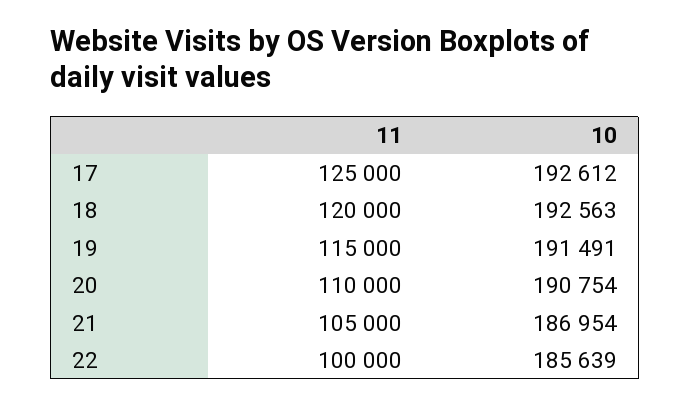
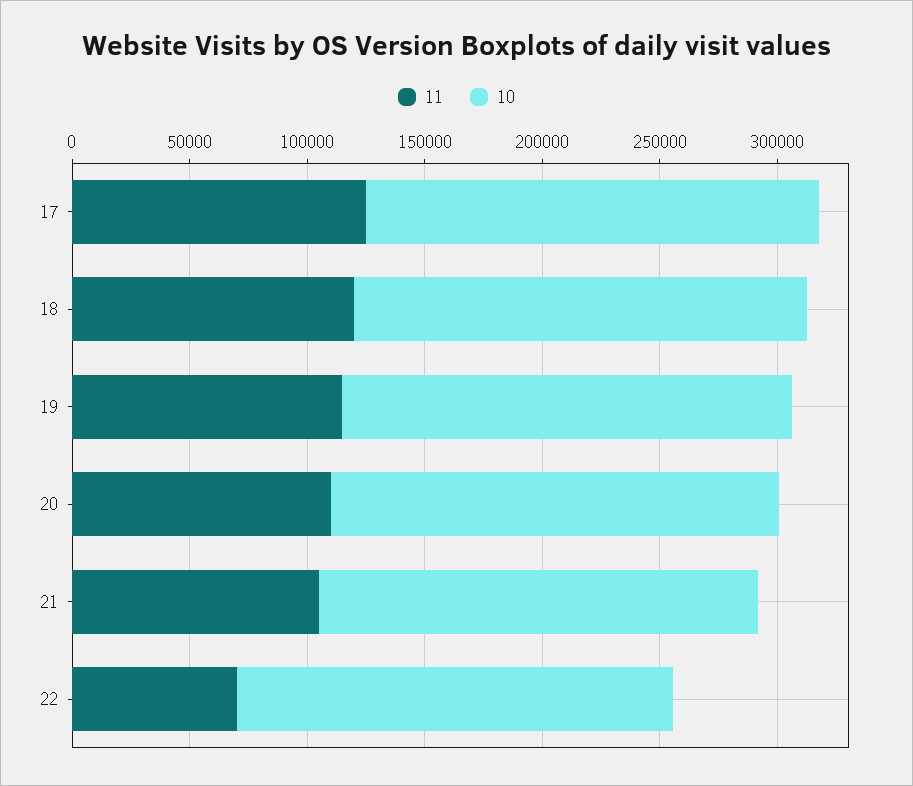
  {
    "11": {
      "17": 125000,
      "18": 120000,
      "19": 115000,
      "20": 110000,
      "21": 105000,
-     "22": 100000
+     "22": 70000
    },
    "10": {
      "17": 192612,
      "18": 192563,
      "19": 191491,
      "20": 190754,
      "21": 186954,
      "22": 185639
    }
  }

